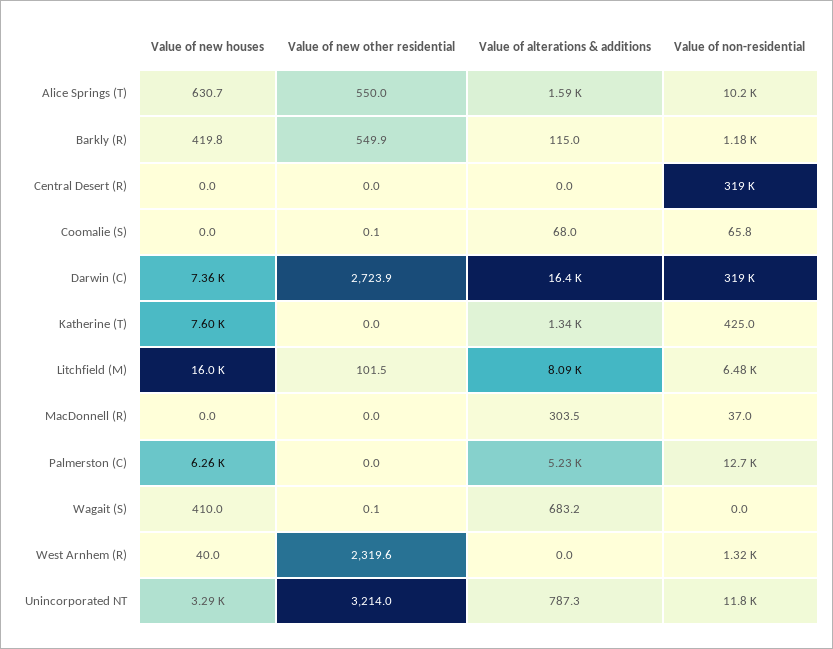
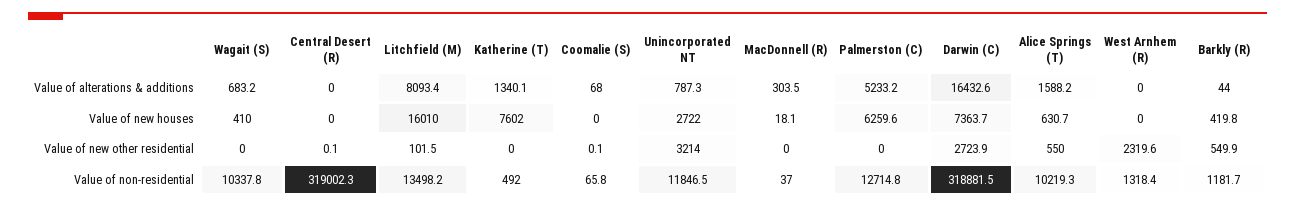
  {
    "Value of new houses": {
      "Alice Springs (T)": 630.7,
      "Barkly (R)": 419.8,
      "Central Desert (R)": 0,
      "Coomalie (S)": 0,
      "Darwin (C)": 7363.7,
      "Katherine (T)": 7602,
      "Litchfield (M)": 16010,
-     "MacDonnell (R)": 0,
+     "MacDonnell (R)": 18.1,
      "Palmerston (C)": 6259.6,
      "Wagait (S)": 410,
-     "West Arnhem (R)": 40,
+     "West Arnhem (R)": 0,
-     "Unincorporated NT": 3290
+     "Unincorporated NT": 2722
    },
    "Value of new other residential": {
      "Alice Springs (T)": 550,
      "Barkly (R)": 549.9,
-     "Central Desert (R)": 0,
+     "Central Desert (R)": 0.1,
      "Coomalie (S)": 0.1,
      "Darwin (C)": 2723.9,
      "Katherine (T)": 0,
      "Litchfield (M)": 101.5,
      "MacDonnell (R)": 0,
      "Palmerston (C)": 0,
-     "Wagait (S)": 0.1,
+     "Wagait (S)": 0,
      "West Arnhem (R)": 2319.6,
      "Unincorporated NT": 3214
    },
    "Value of alterations & additions": {
      "Alice Springs (T)": 1588.2,
-     "Barkly (R)": 115,
+     "Barkly (R)": 44,
      "Central Desert (R)": 0,
      "Coomalie (S)": 68,
      "Darwin (C)": 16432.6,
      "Katherine (T)": 1340.1,
      "Litchfield (M)": 8093.4,
      "MacDonnell (R)": 303.5,
      "Palmerston (C)": 5233.2,
      "Wagait (S)": 683.2,
      "West Arnhem (R)": 0,
      "Unincorporated NT": 787.3
    },
    "Value of non-residential": {
      "Alice Springs (T)": 10219.3,
      "Barkly (R)": 1181.7,
      "Central Desert (R)": 319002.3,
      "Coomalie (S)": 65.8,
      "Darwin (C)": 318881.5,
-     "Katherine (T)": 425,
+     "Katherine (T)": 492,
-     "Litchfield (M)": 6480,
+     "Litchfield (M)": 13498.2,
      "MacDonnell (R)": 37,
      "Palmerston (C)": 12714.8,
-     "Wagait (S)": 0,
+     "Wagait (S)": 10337.8,
      "West Arnhem (R)": 1318.4,
      "Unincorporated NT": 11846.5
    }
  }

